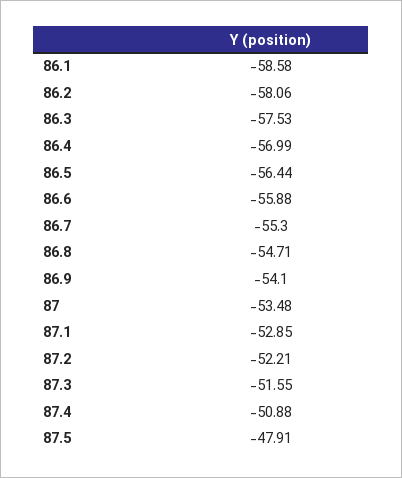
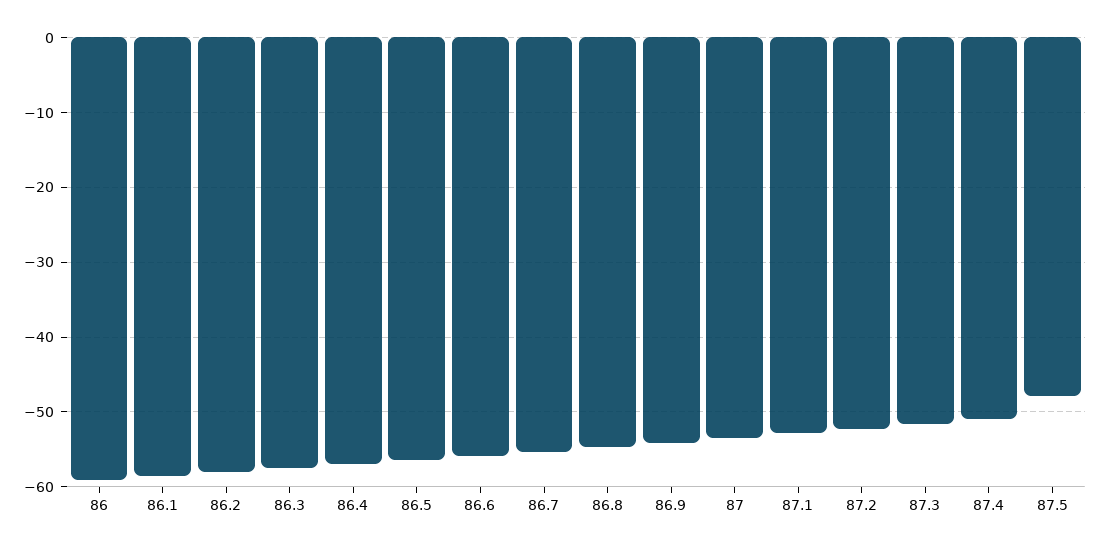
  {
    "86.1": -58.58,
    "86.2": -58.06,
    "86.3": -57.53,
    "86.4": -56.99,
    "86.5": -56.44,
    "86.6": -55.88,
    "86.7": -55.3,
    "86.8": -54.71,
    "86.9": -54.1,
    "87": -53.48,
    "87.1": -52.85,
    "87.2": -52.21,
    "87.3": -51.55,
    "87.4": -50.88,
-   "87.5": -47.91
+   "87.5": -47.91,
+   "86": -59
  }

